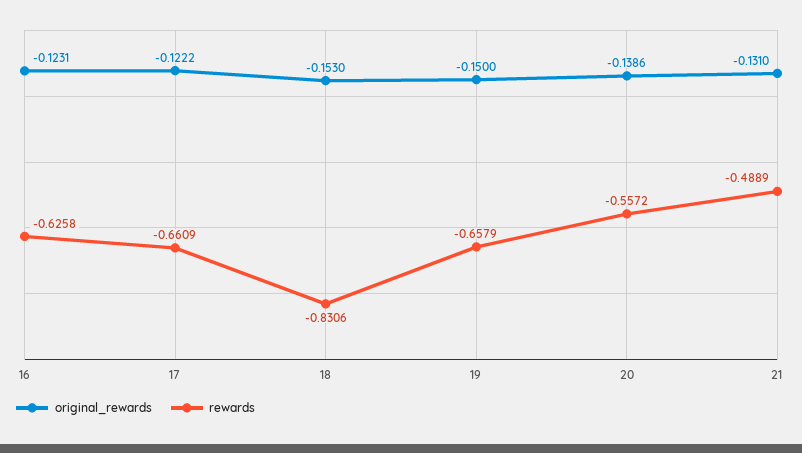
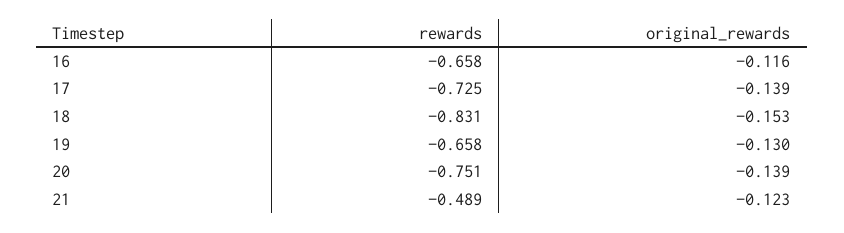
  {
    "original_rewards": {
-     "16": -0.1231,
+     "16": -0.116,
-     "17": -0.1222,
+     "17": -0.139,
      "18": -0.153,
-     "19": -0.15,
+     "19": -0.13,
      "20": -0.1386,
-     "21": -0.131
+     "21": -0.123
    },
    "rewards": {
-     "16": -0.6258,
+     "16": -0.658,
-     "17": -0.6609,
+     "17": -0.725,
      "18": -0.8306,
      "19": -0.6579,
-     "20": -0.5572,
+     "20": -0.751,
      "21": -0.4889
    }
  }

